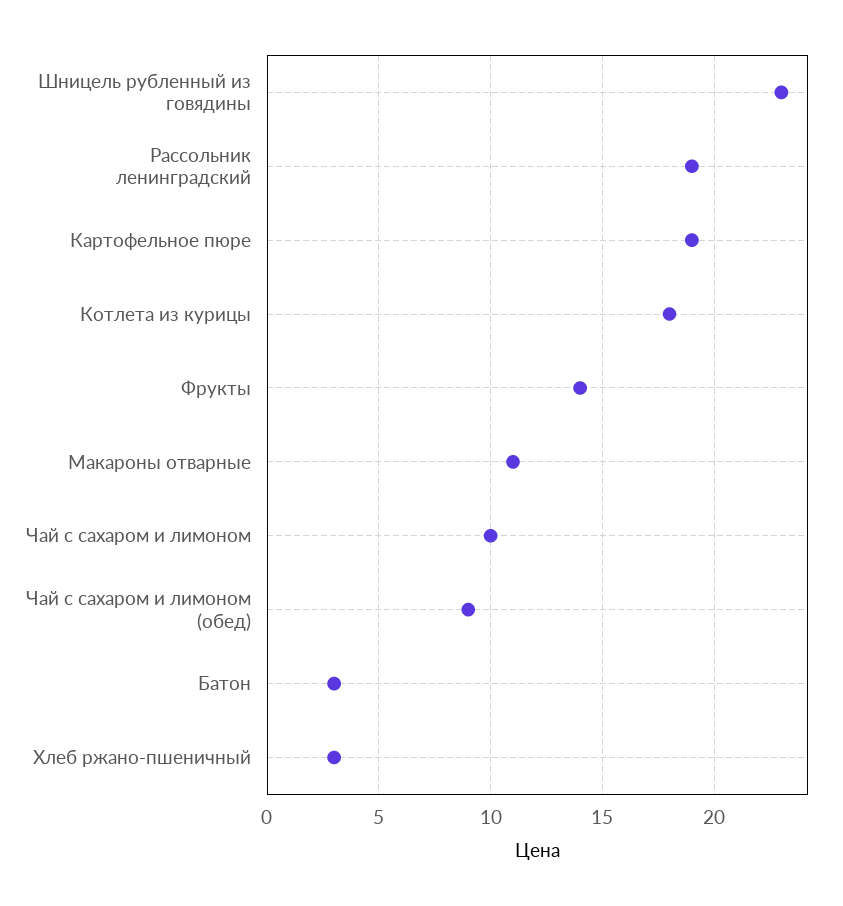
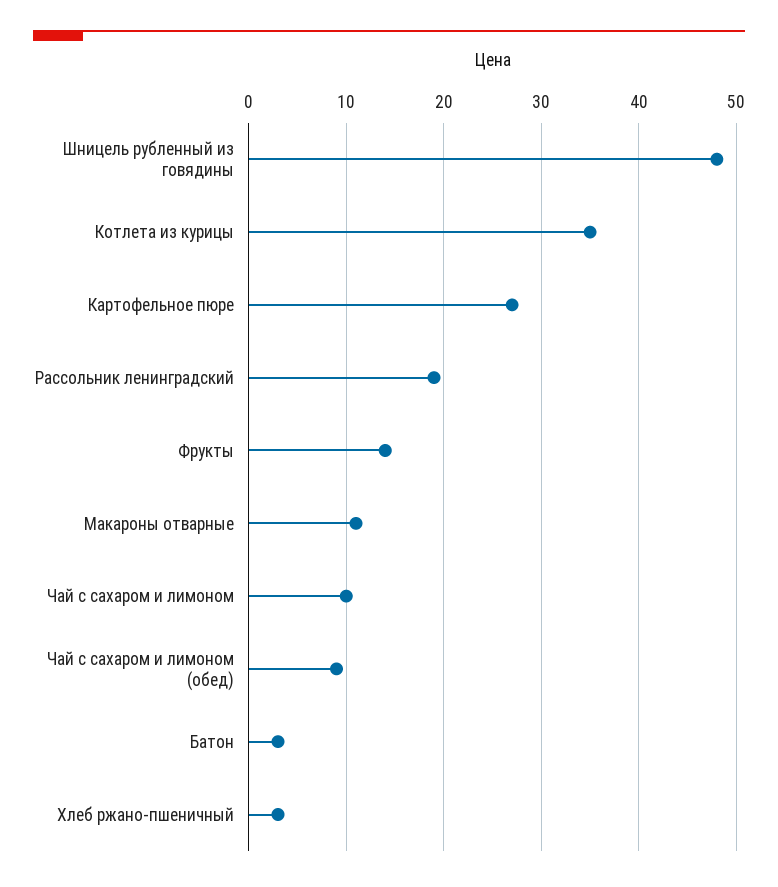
  {
-   "Шницель рубленный из говядины": 23,
+   "Шницель рубленный из говядины": 48,
    "Рассольник ленинградский": 19,
-   "Картофельное пюре": 19,
+   "Картофельное пюре": 27,
-   "Котлета из курицы": 18,
+   "Котлета из курицы": 35,
    "Фрукты": 14,
    "Макароны отварные": 11,
    "Чай с сахаром и лимоном": 10,
    "Чай с сахаром и лимоном (обед)": 9,
    "Батон": 3,
    "Хлеб ржано-пшеничный": 3
  }

